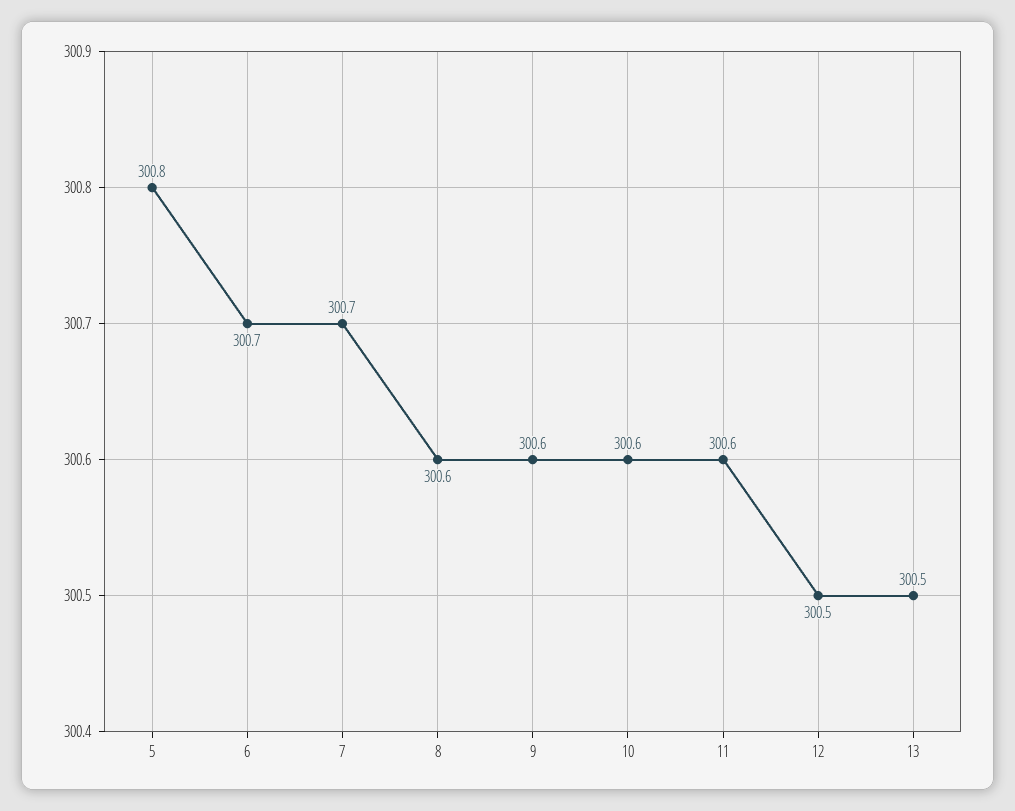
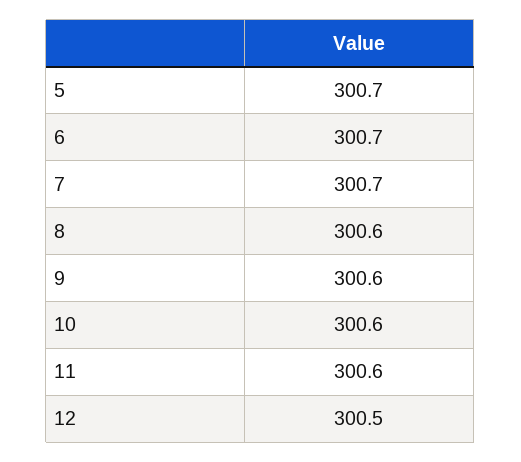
  {
-   "5": 300.8,
+   "5": 300.7,
    "6": 300.7,
    "7": 300.7,
    "8": 300.6,
    "9": 300.6,
    "10": 300.6,
    "11": 300.6,
-   "12": 300.5,
+   "12": 300.5
-   "13": 300.5
  }

